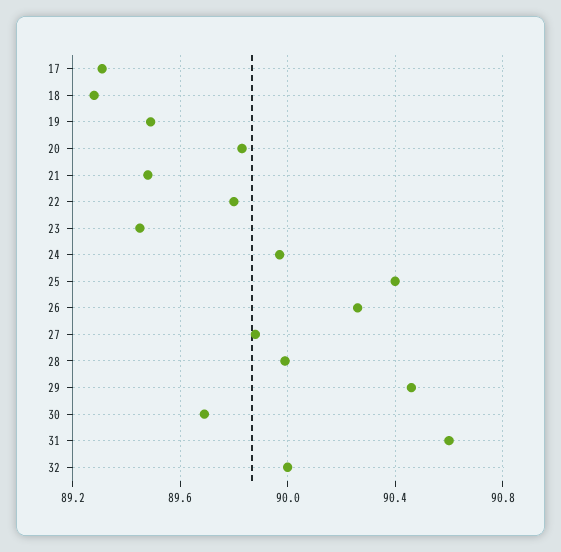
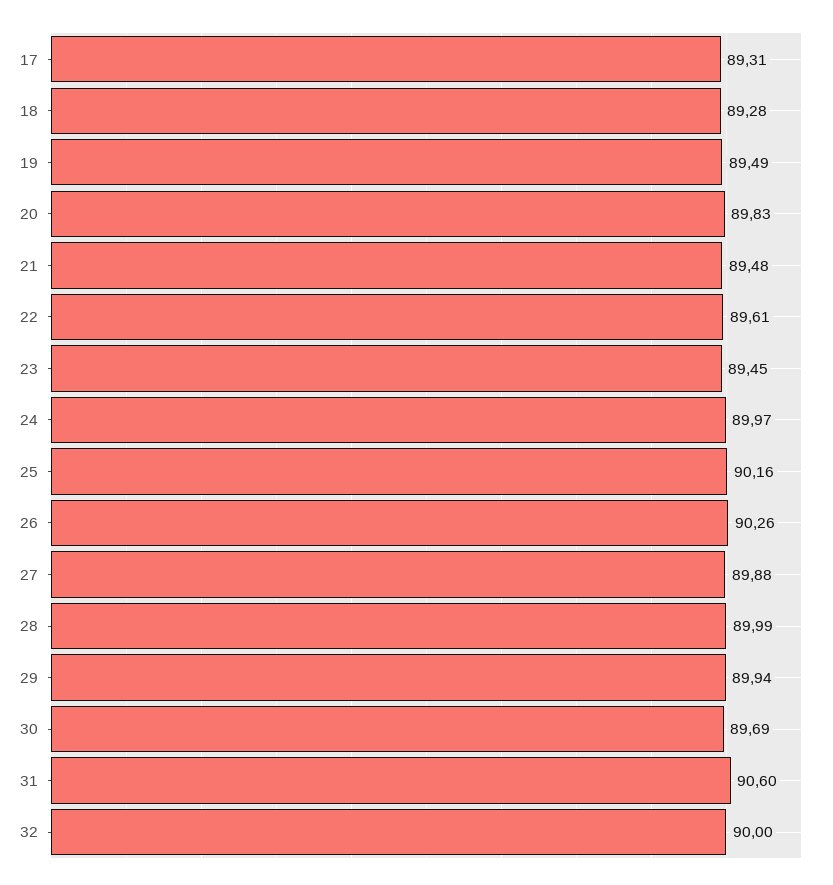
  {
    "17": 89.31,
    "18": 89.28,
    "19": 89.49,
    "20": 89.83,
    "21": 89.48,
-   "22": 89.8,
+   "22": 89.61,
    "23": 89.45,
    "24": 89.97,
-   "25": 90.4,
+   "25": 90.16,
    "26": 90.26,
    "27": 89.88,
    "28": 89.99,
-   "29": 90.45,
+   "29": 89.94,
    "30": 89.69,
    "31": 90.6,
    "32": 90
  }

